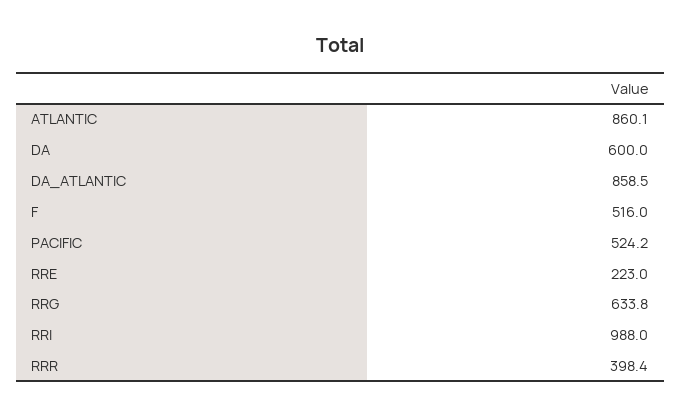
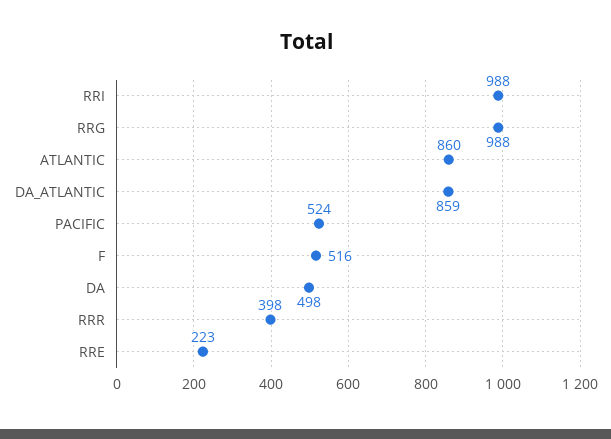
  {
    "ATLANTIC": 860.1,
-   "DA": 600,
+   "DA": 498,
    "DA_ATLANTIC": 858.5,
    "F": 516,
    "PACIFIC": 524.2,
    "RRE": 223,
-   "RRG": 633.8,
+   "RRG": 988,
    "RRI": 988,
    "RRR": 398.4
  }

